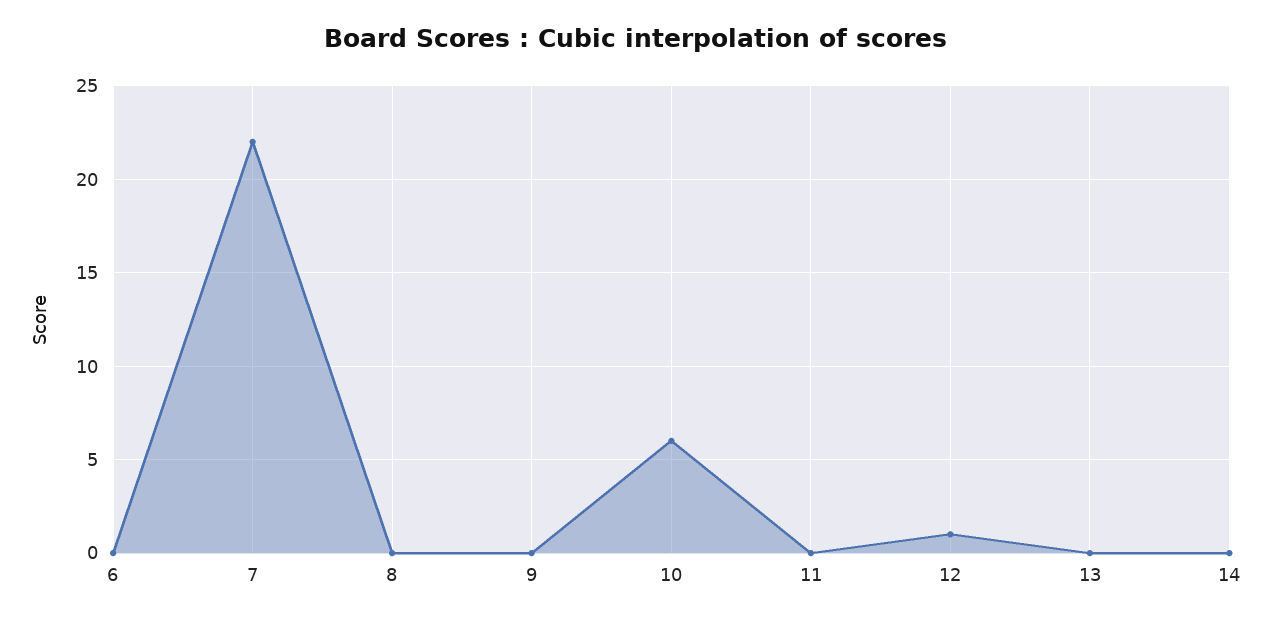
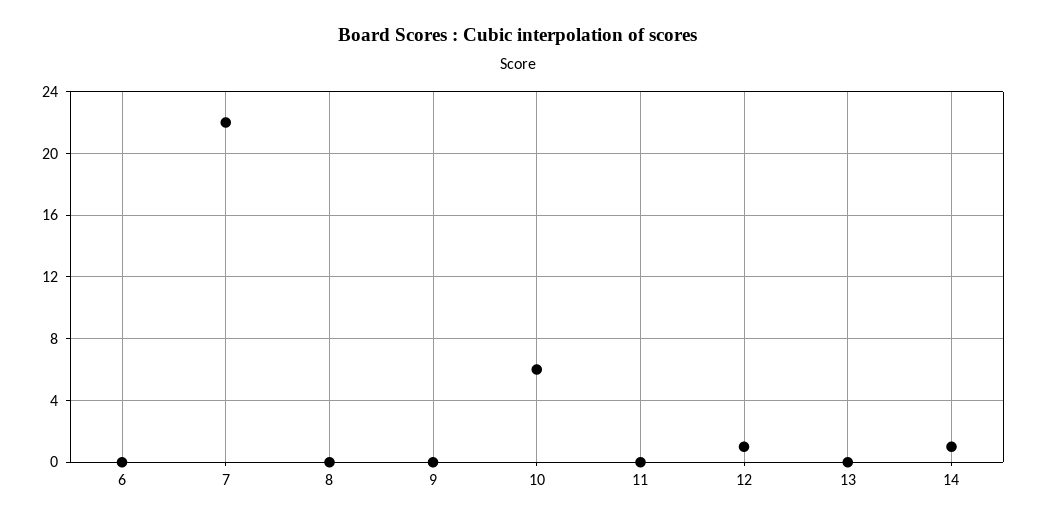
  {
    "6": 0,
    "7": 22,
    "8": 0,
    "9": 0,
    "10": 6,
    "11": 0,
    "12": 1,
    "13": 0,
-   "14": 0
+   "14": 1
  }

